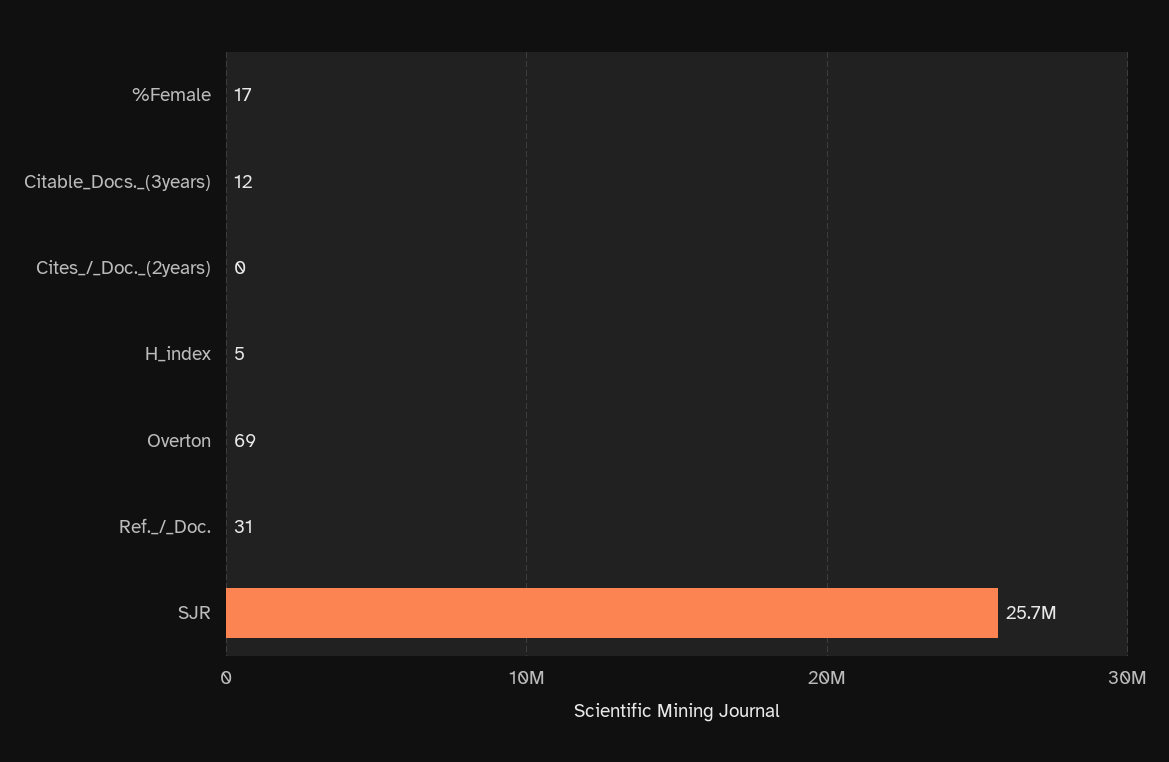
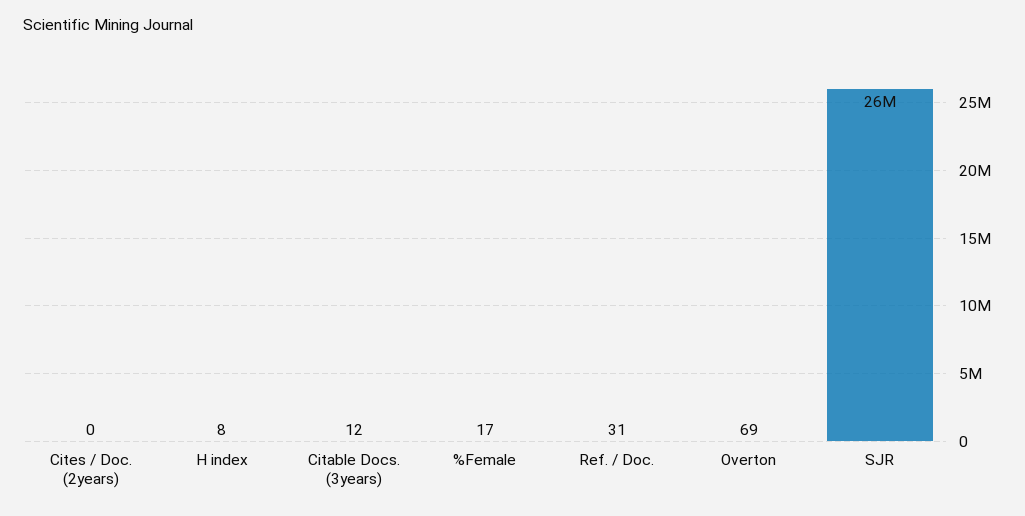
  {
    "%Female": 17,
    "Citable_Docs._(3years)": 12,
    "Cites_/_Doc._(2years)": 0,
-   "H_index": 5,
+   "H_index": 8,
    "Overton": 69,
    "Ref._/_Doc.": 31,
    "SJR": 25700000
  }

